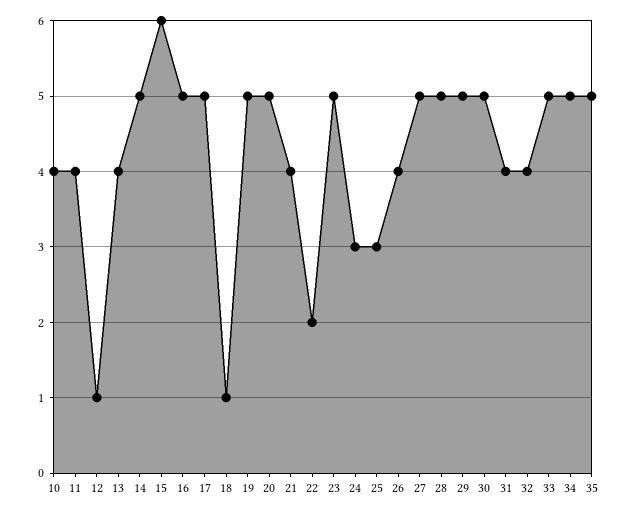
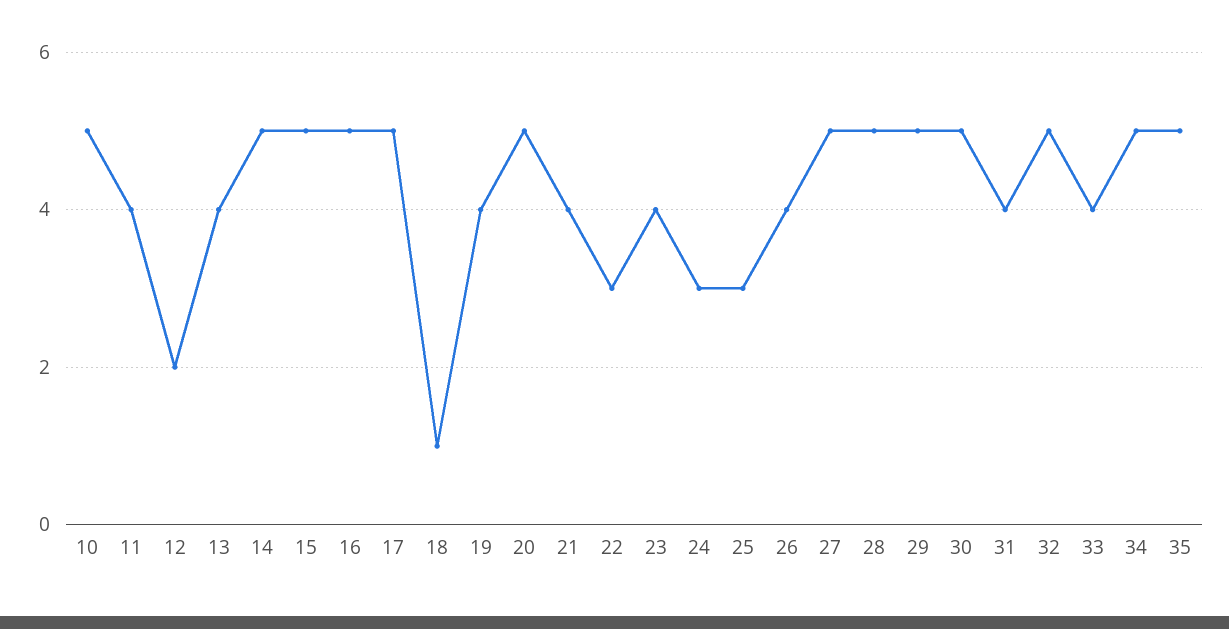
  {
-   "10": 4,
+   "10": 5,
    "11": 4,
-   "12": 1,
+   "12": 2,
    "13": 4,
    "14": 5,
-   "15": 6,
+   "15": 5,
    "16": 5,
    "17": 5,
    "18": 1,
-   "19": 5,
+   "19": 4,
    "20": 5,
    "21": 4,
-   "22": 2,
+   "22": 3,
-   "23": 5,
+   "23": 4,
    "24": 3,
    "25": 3,
    "26": 4,
    "27": 5,
    "28": 5,
    "29": 5,
    "30": 5,
    "31": 4,
-   "32": 4,
+   "32": 5,
-   "33": 5,
+   "33": 4,
    "34": 5,
    "35": 5
  }

